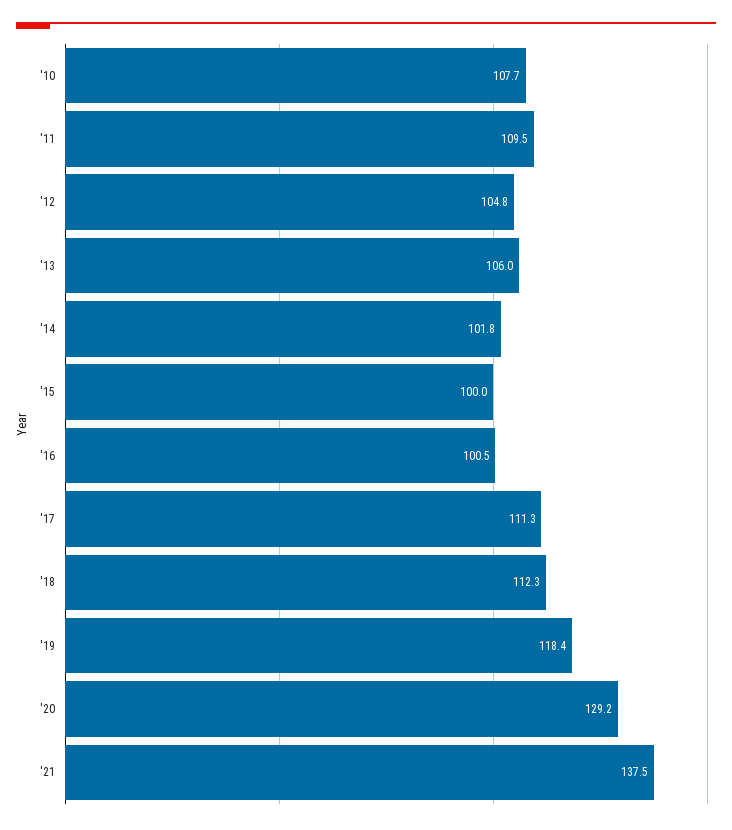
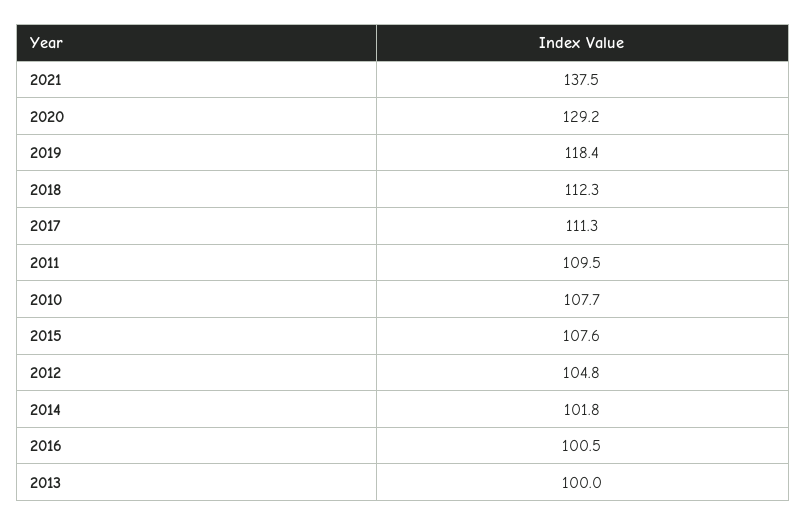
  {
    "'10": 107.7,
    "'11": 109.5,
    "'12": 104.8,
-   "'13": 106,
+   "'13": 100,
    "'14": 101.8,
-   "'15": 100,
+   "'15": 107.6,
    "'16": 100.5,
    "'17": 111.3,
    "'18": 112.3,
    "'19": 118.4,
    "'20": 129.2,
    "'21": 137.5
  }

